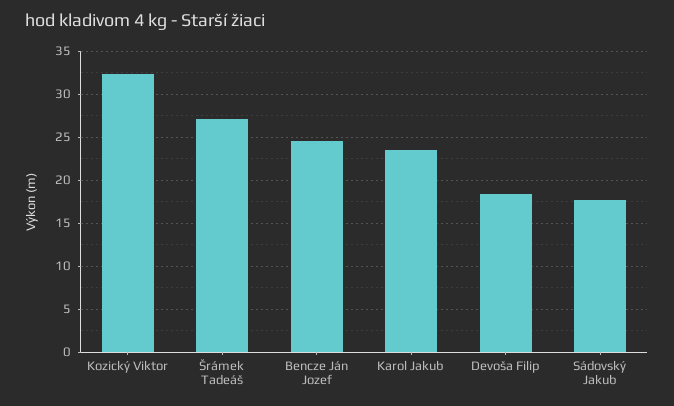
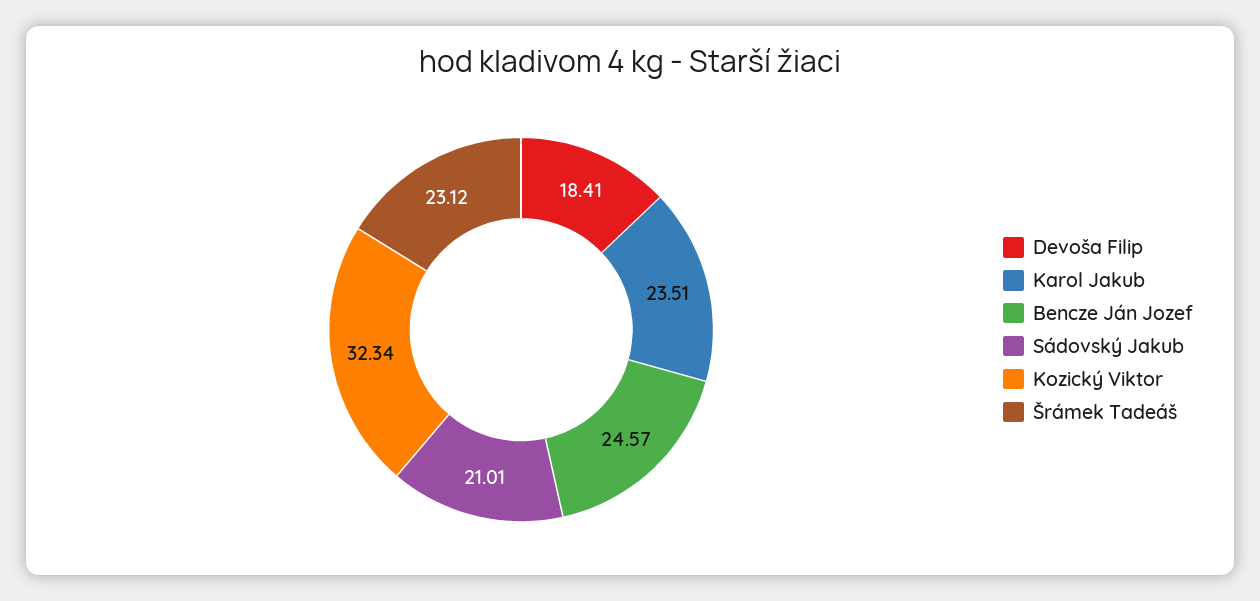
  {
    "Kozický Viktor": 32.34,
-   "Šrámek Tadeáš": 27,
+   "Šrámek Tadeáš": 23.12,
    "Bencze Ján Jozef": 24.57,
    "Karol Jakub": 23.51,
    "Devoša Filip": 18.41,
-   "Sádovský Jakub": 18
+   "Sádovský Jakub": 21.01
  }

